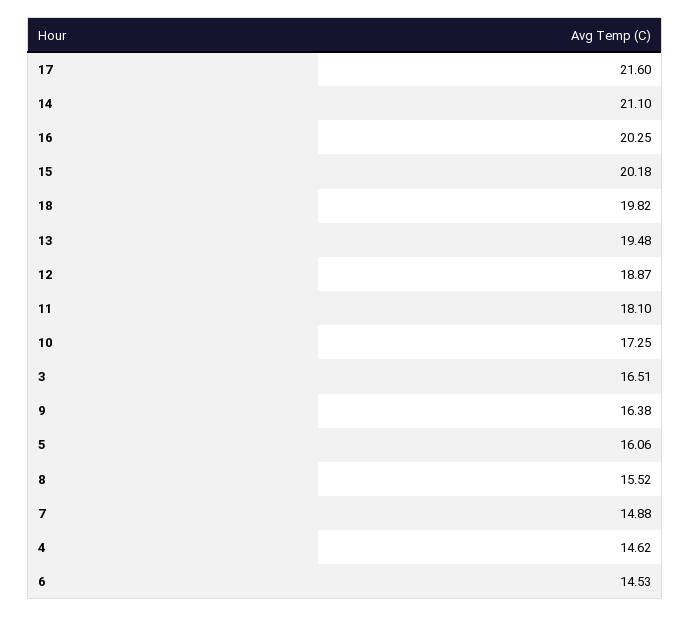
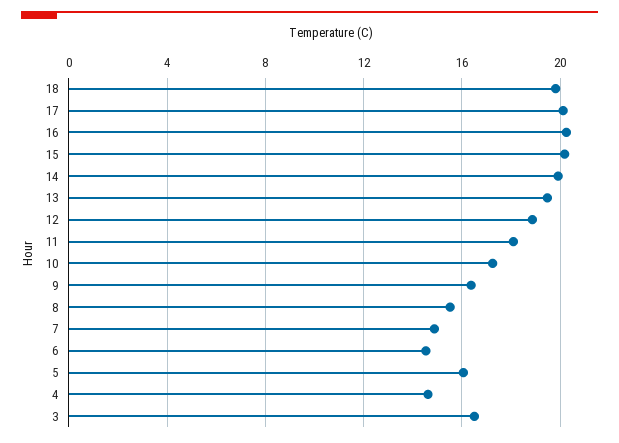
  {
-   "17": 21.6,
+   "17": 20,
-   "14": 21.1,
+   "14": 20,
    "16": 20.25,
    "15": 20.18,
    "18": 19.82,
    "13": 19.48,
    "12": 18.87,
    "11": 18.1,
    "10": 17.25,
    "3": 16.51,
    "9": 16.38,
    "5": 16.06,
    "8": 15.52,
    "7": 14.88,
    "4": 14.62,
    "6": 14.53
  }

